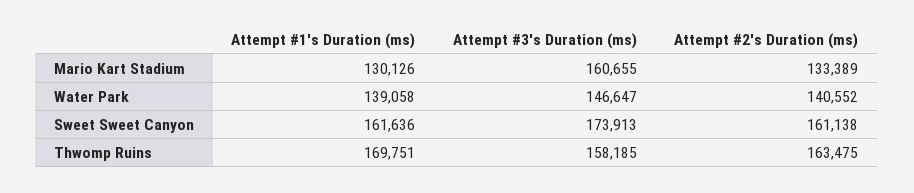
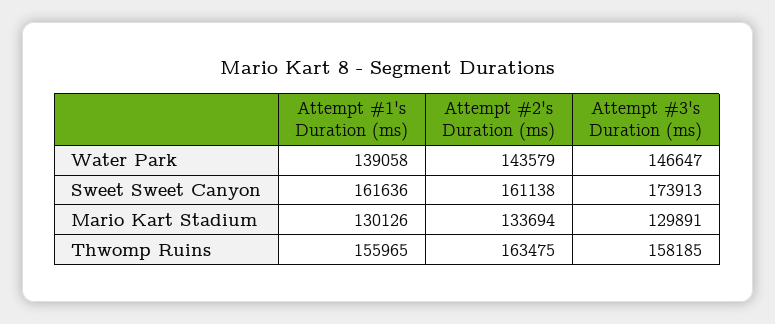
  {
    "Attempt #1's Duration (ms)": {
      "Mario Kart Stadium": 130126,
      "Water Park": 139058,
      "Sweet Sweet Canyon": 161636,
-     "Thwomp Ruins": 169751
+     "Thwomp Ruins": 155965
    },
    "Attempt #3's Duration (ms)": {
-     "Mario Kart Stadium": 160655,
+     "Mario Kart Stadium": 129891,
      "Water Park": 146647,
      "Sweet Sweet Canyon": 173913,
      "Thwomp Ruins": 158185
    },
    "Attempt #2's Duration (ms)": {
-     "Mario Kart Stadium": 133389,
+     "Mario Kart Stadium": 133694,
-     "Water Park": 140552,
+     "Water Park": 143579,
      "Sweet Sweet Canyon": 161138,
      "Thwomp Ruins": 163475
    }
  }

